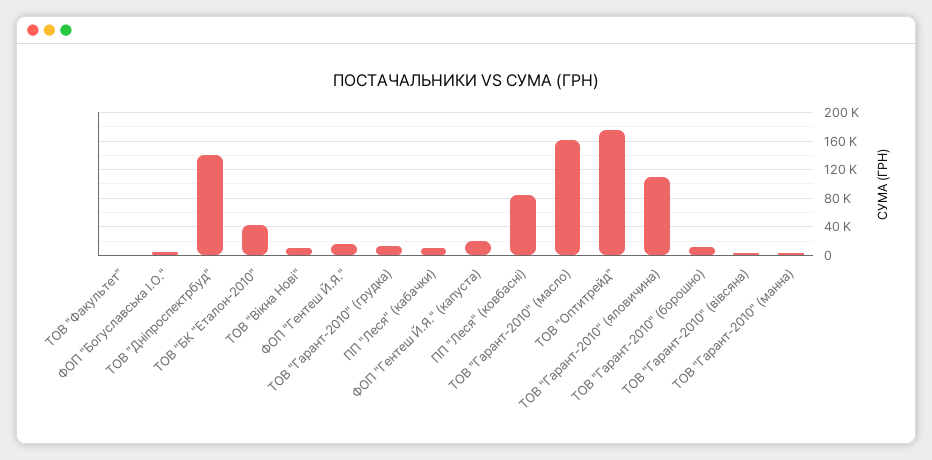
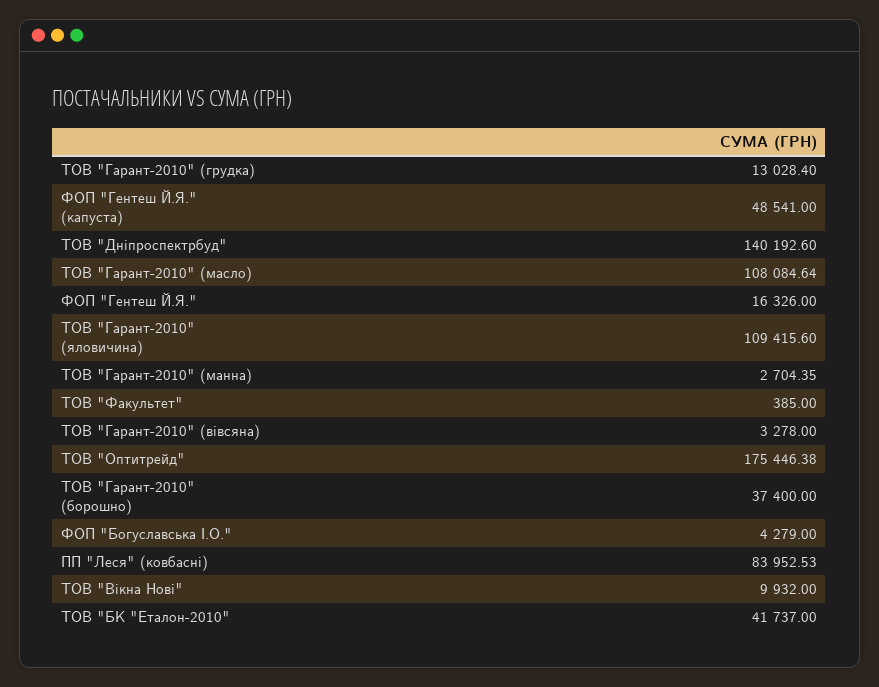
  {
    "ТОВ \"Факультет\"": 385,
    "ФОП \"Богуславська I.О.\"": 4279,
    "ТОВ \"Дніпроспектрбуд\"": 140192.6,
    "ТОВ \"БК \"Еталон-2010\"": 41737,
    "ТОВ \"Вікна Нові\"": 9932,
    "ФОП \"Гентеш Й.Я.\"": 16326,
    "ТОВ \"Гарант-2010\" (грудка)": 13028.4,
-   "ПП \"Леся\" (кабачки)": 10000,
-   "ФОП \"Гентеш Й.Я.\" (капуста)": 20000,
+   "ФОП \"Гентеш Й.Я.\" (капуста)": 48541,
    "ПП \"Леся\" (ковбасні)": 83952.53,
-   "ТОВ \"Гарант-2010\" (масло)": 160000,
+   "ТОВ \"Гарант-2010\" (масло)": 108084.64,
    "ТОВ \"Оптитрейд\"": 175446.38,
    "ТОВ \"Гарант-2010\" (яловичина)": 109415.6,
-   "ТОВ \"Гарант-2010\" (борошно)": 10000,
+   "ТОВ \"Гарант-2010\" (борошно)": 37400,
    "ТОВ \"Гарант-2010\" (вівсяна)": 3278,
    "ТОВ \"Гарант-2010\" (манна)": 2704.35
  }

